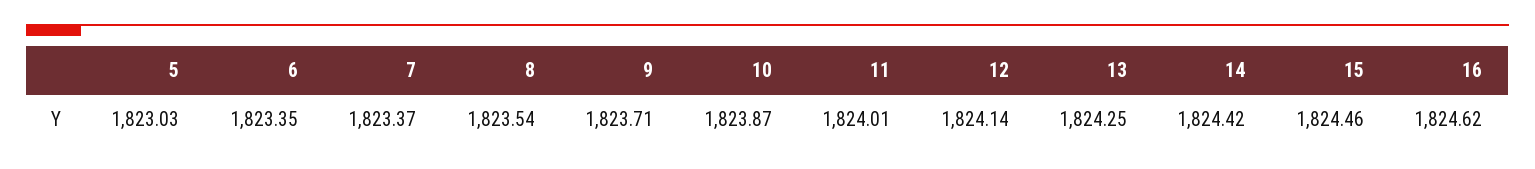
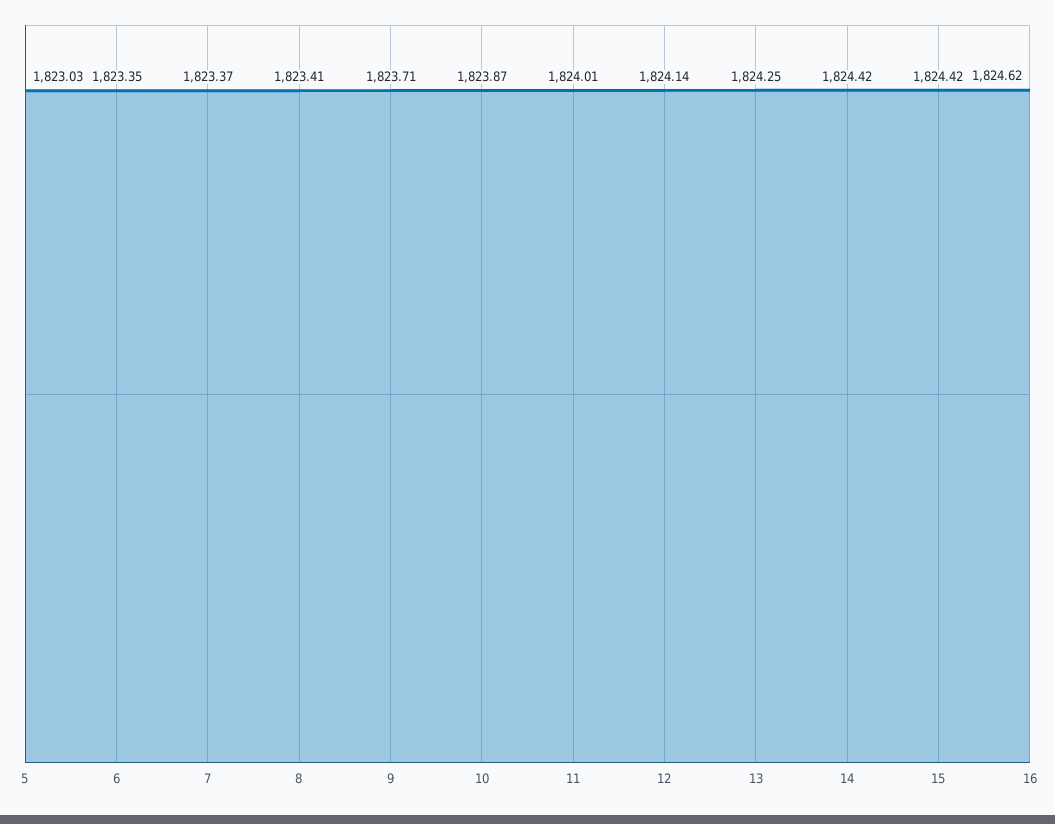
  {
    "5": 1823.03,
    "6": 1823.35,
    "7": 1823.37,
-   "8": 1823.54,
+   "8": 1823.41,
    "9": 1823.71,
    "10": 1823.87,
    "11": 1824.01,
    "12": 1824.14,
    "13": 1824.25,
    "14": 1824.42,
-   "15": 1824.46,
+   "15": 1824.42,
    "16": 1824.62
  }

